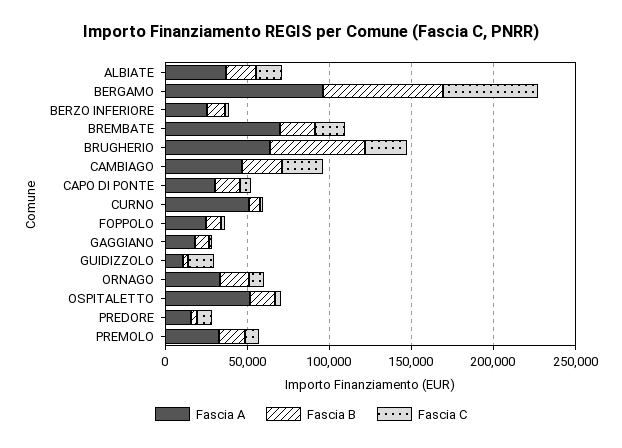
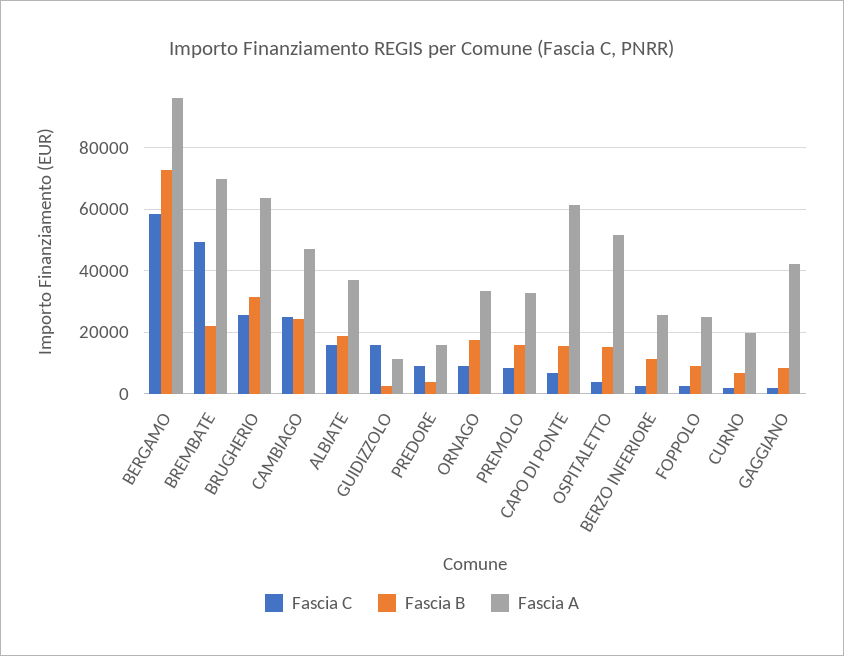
  {
    "Fascia A": {
      "ALBIATE": 36000,
      "BERGAMO": 96000,
      "BERZO INFERIORE": 26000,
      "BREMBATE": 70000,
      "BRUGHERIO": 64000,
      "CAMBIAGO": 48000,
-     "CAPO DI PONTE": 30000,
+     "CAPO DI PONTE": 62000,
-     "CURNO": 50000,
+     "CURNO": 20000,
      "FOPPOLO": 24000,
-     "GAGGIANO": 20000,
+     "GAGGIANO": 42000,
      "GUIDIZZOLO": 12000,
      "ORNAGO": 34000,
      "OSPITALETTO": 52000,
      "PREDORE": 16000,
      "PREMOLO": 32000
    },
    "Fascia B": {
      "ALBIATE": 18000,
      "BERGAMO": 72000,
      "BERZO INFERIORE": 12000,
      "BREMBATE": 22000,
-     "BRUGHERIO": 60000,
+     "BRUGHERIO": 32000,
      "CAMBIAGO": 24000,
      "CAPO DI PONTE": 16000,
      "CURNO": 6000,
      "FOPPOLO": 10000,
      "GAGGIANO": 8000,
      "GUIDIZZOLO": 2000,
      "ORNAGO": 18000,
      "OSPITALETTO": 16000,
      "PREDORE": 4000,
      "PREMOLO": 16000
    },
    "Fascia C": {
      "ALBIATE": 16000,
      "BERGAMO": 58000,
      "BERZO INFERIORE": 2000,
-     "BREMBATE": 20000,
+     "BREMBATE": 50000,
      "BRUGHERIO": 26000,
      "CAMBIAGO": 24000,
      "CAPO DI PONTE": 6000,
      "CURNO": 2000,
      "FOPPOLO": 2000,
      "GAGGIANO": 2000,
      "GUIDIZZOLO": 16000,
      "ORNAGO": 10000,
      "OSPITALETTO": 4000,
      "PREDORE": 10000,
      "PREMOLO": 8000
    }
  }

